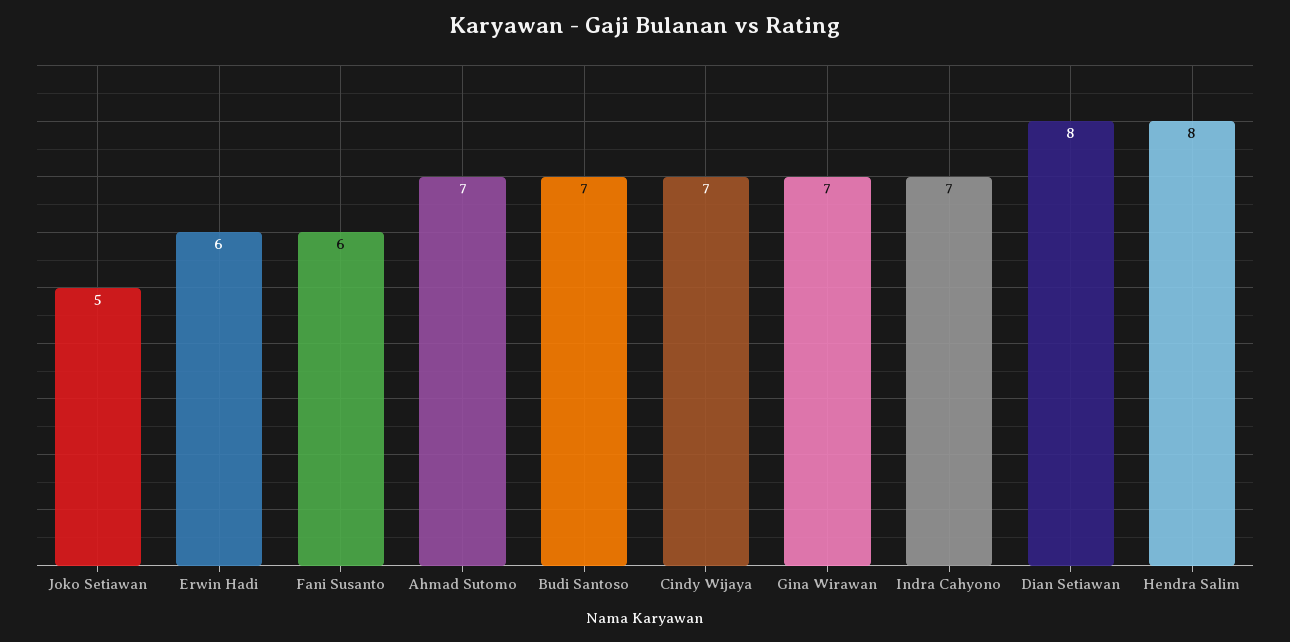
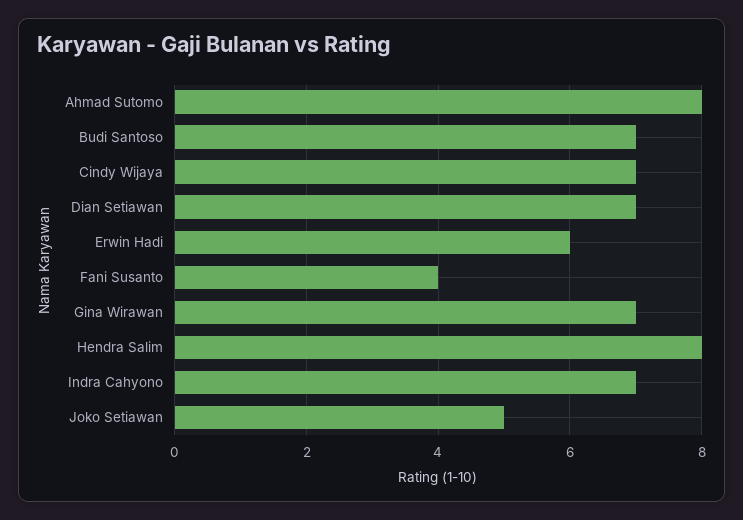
  {
    "Joko Setiawan": 5,
    "Erwin Hadi": 6,
-   "Fani Susanto": 6,
+   "Fani Susanto": 4,
-   "Ahmad Sutomo": 7,
+   "Ahmad Sutomo": 8,
    "Budi Santoso": 7,
    "Cindy Wijaya": 7,
    "Gina Wirawan": 7,
    "Indra Cahyono": 7,
-   "Dian Setiawan": 8,
+   "Dian Setiawan": 7,
    "Hendra Salim": 8
  }

